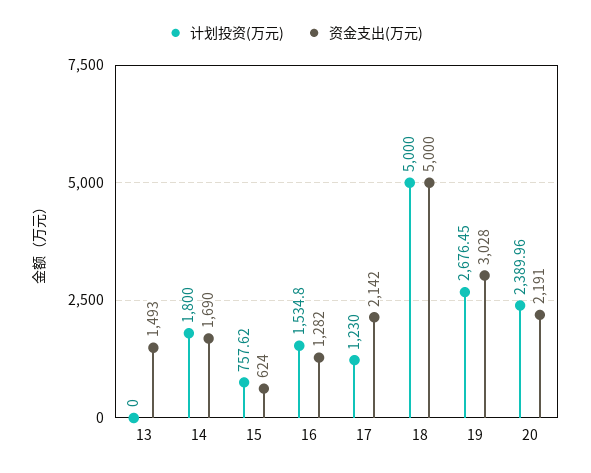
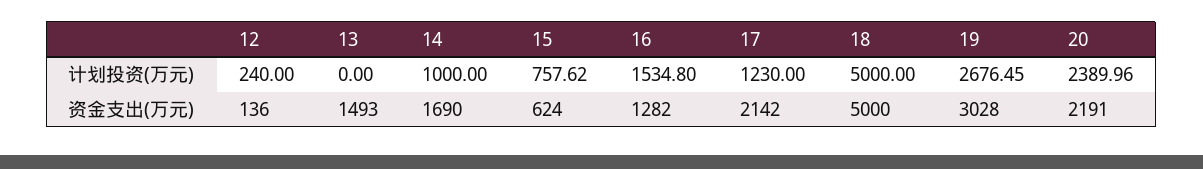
  {
    "计划投资(万元)": {
      "13": 0,
-     "14": 1800,
+     "14": 1000,
      "15": 757.62,
      "16": 1534.8,
      "17": 1230,
      "18": 5000,
      "19": 2676.45,
-     "20": 2389.96
+     "20": 2389.96,
+     "12": 240
    },
    "资金支出(万元)": {
      "13": 1493,
      "14": 1690,
      "15": 624,
      "16": 1282,
      "17": 2142,
      "18": 5000,
      "19": 3028,
-     "20": 2191
+     "20": 2191,
+     "12": 136
    }
  }

